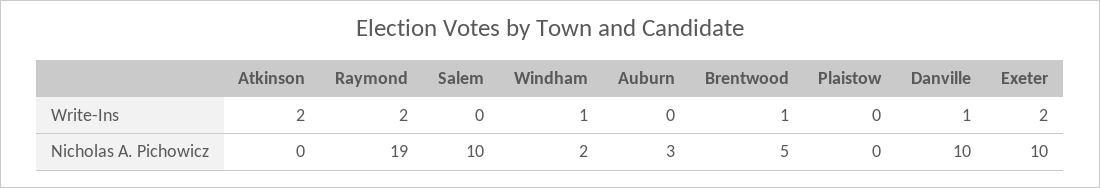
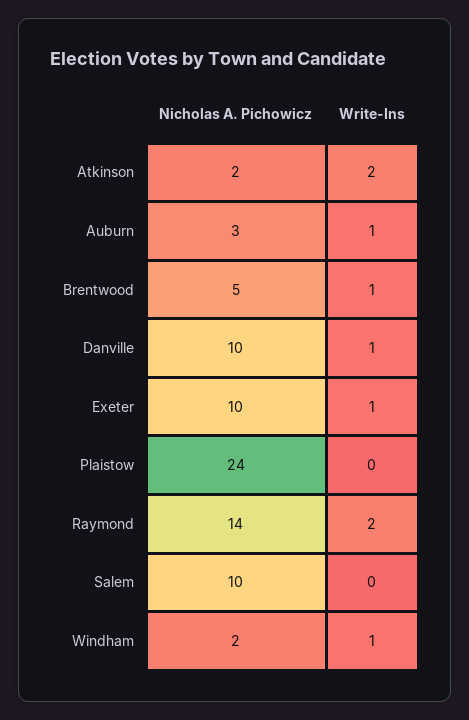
  {
    "Atkinson": {
      "Write-Ins": 2,
-     "Nicholas A. Pichowicz": 0
+     "Nicholas A. Pichowicz": 2
    },
    "Raymond": {
      "Write-Ins": 2,
-     "Nicholas A. Pichowicz": 19
+     "Nicholas A. Pichowicz": 14
    },
    "Salem": {
      "Write-Ins": 0,
      "Nicholas A. Pichowicz": 10
    },
    "Windham": {
      "Write-Ins": 1,
      "Nicholas A. Pichowicz": 2
    },
    "Auburn": {
-     "Write-Ins": 0,
+     "Write-Ins": 1,
      "Nicholas A. Pichowicz": 3
    },
    "Brentwood": {
      "Write-Ins": 1,
      "Nicholas A. Pichowicz": 5
    },
    "Plaistow": {
      "Write-Ins": 0,
-     "Nicholas A. Pichowicz": 0
+     "Nicholas A. Pichowicz": 24
    },
    "Danville": {
      "Write-Ins": 1,
      "Nicholas A. Pichowicz": 10
    },
    "Exeter": {
-     "Write-Ins": 2,
+     "Write-Ins": 1,
      "Nicholas A. Pichowicz": 10
    }
  }

